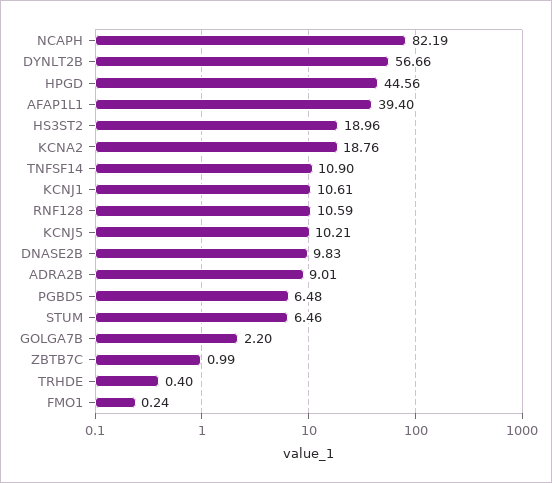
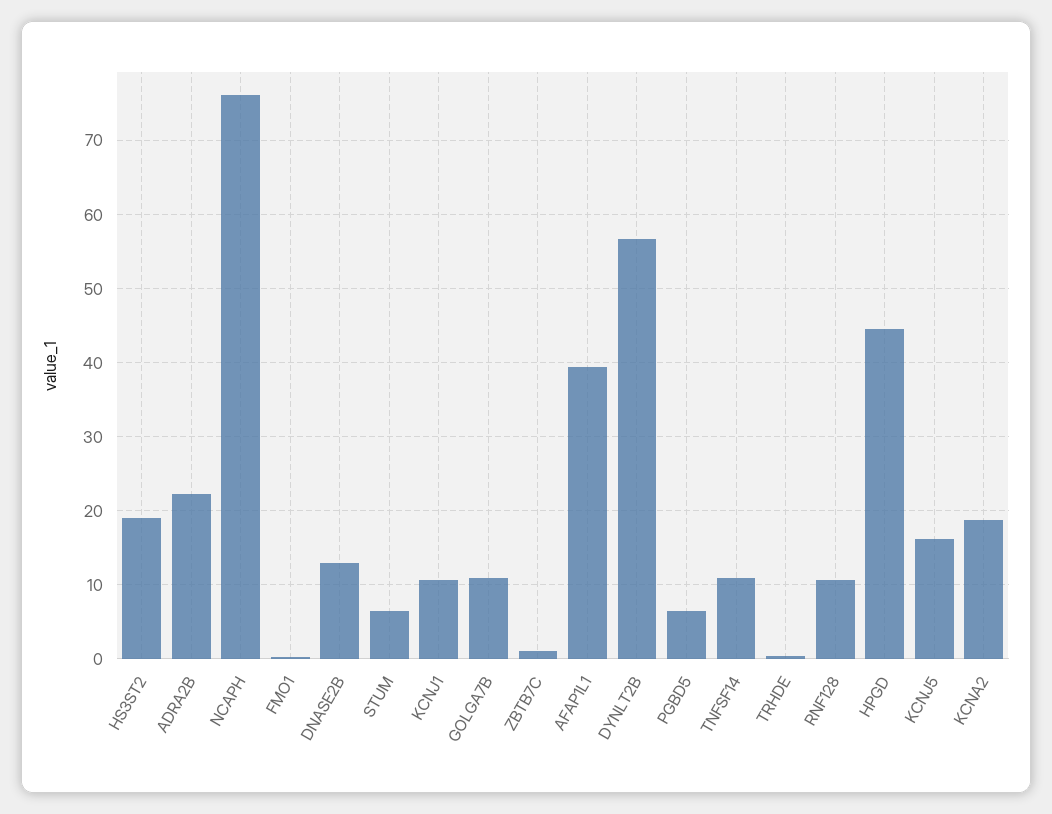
  {
-   "NCAPH": 82.19,
+   "NCAPH": 76,
    "DYNLT2B": 56.66,
    "HPGD": 44.56,
    "AFAP1L1": 39.4,
    "HS3ST2": 18.96,
    "KCNA2": 18.76,
    "TNFSF14": 10.9,
    "KCNJ1": 10.61,
    "RNF128": 10.59,
-   "KCNJ5": 10.21,
+   "KCNJ5": 16,
-   "DNASE2B": 9.83,
+   "DNASE2B": 13,
-   "ADRA2B": 9.01,
+   "ADRA2B": 22,
    "PGBD5": 6.48,
    "STUM": 6.46,
-   "GOLGA7B": 2.2,
+   "GOLGA7B": 11,
    "ZBTB7C": 0.99,
    "TRHDE": 0.4,
    "FMO1": 0.24
  }

